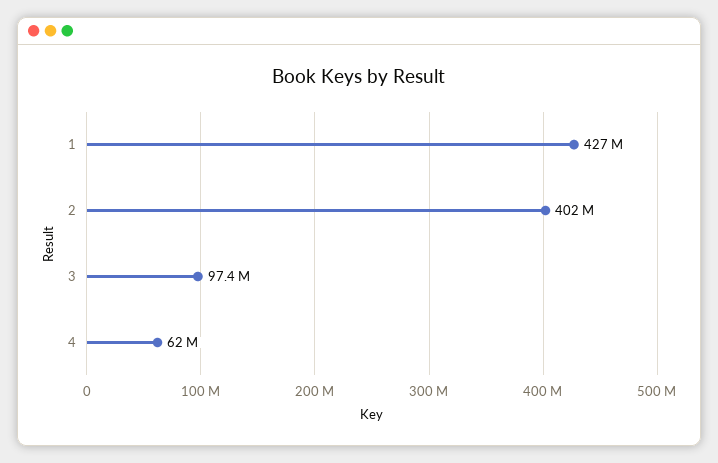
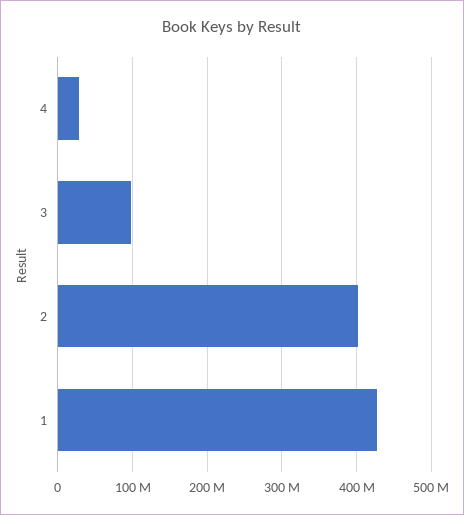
  {
    "1": 427000000,
    "2": 402000000,
    "3": 97400000,
-   "4": 62000000
+   "4": 30000000
  }

